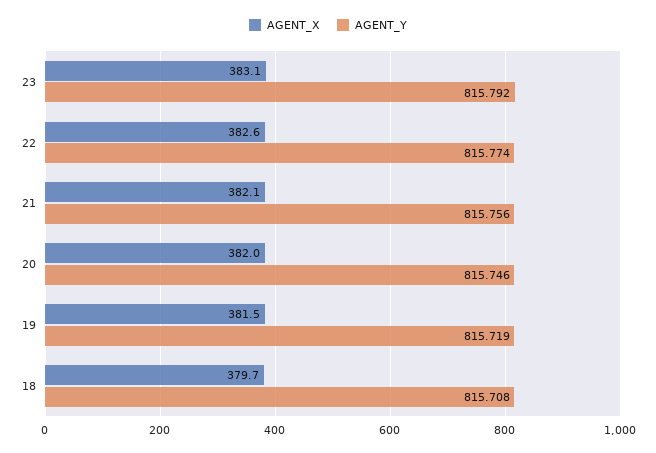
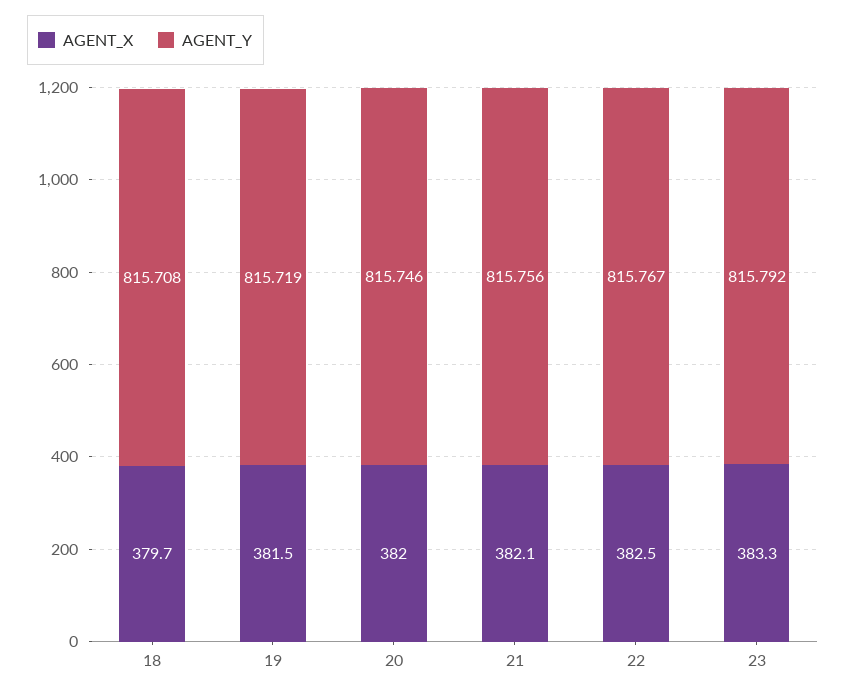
  {
    "AGENT_X": {
-     "23": 383.1,
+     "23": 383.3,
-     "22": 382.6,
+     "22": 382.5,
      "21": 382.1,
      "20": 382,
      "19": 381.5,
      "18": 379.7
    },
    "AGENT_Y": {
      "23": 815.792,
-     "22": 815.774,
+     "22": 815.767,
      "21": 815.756,
      "20": 815.746,
      "19": 815.719,
      "18": 815.708
    }
  }

